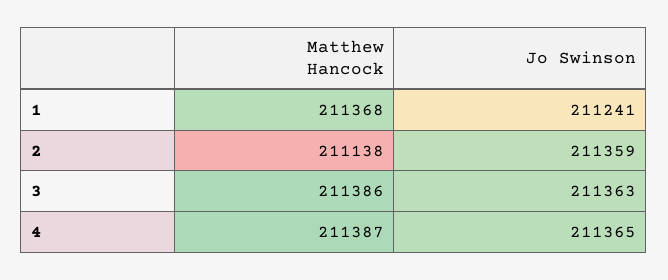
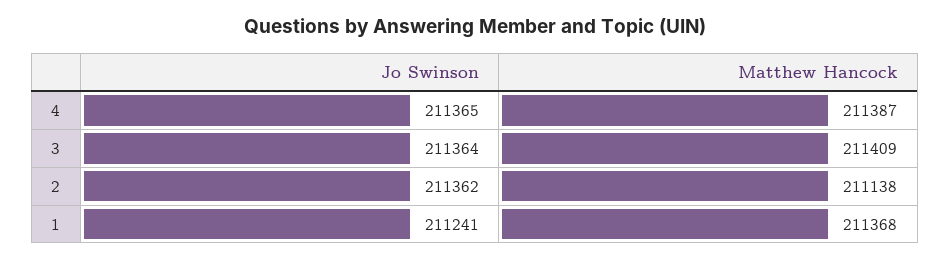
  {
    "Matthew Hancock": {
      "1": 211368,
      "2": 211138,
-     "3": 211386,
+     "3": 211409,
      "4": 211387
    },
    "Jo Swinson": {
      "1": 211241,
-     "2": 211359,
+     "2": 211362,
-     "3": 211363,
+     "3": 211364,
      "4": 211365
    }
  }

